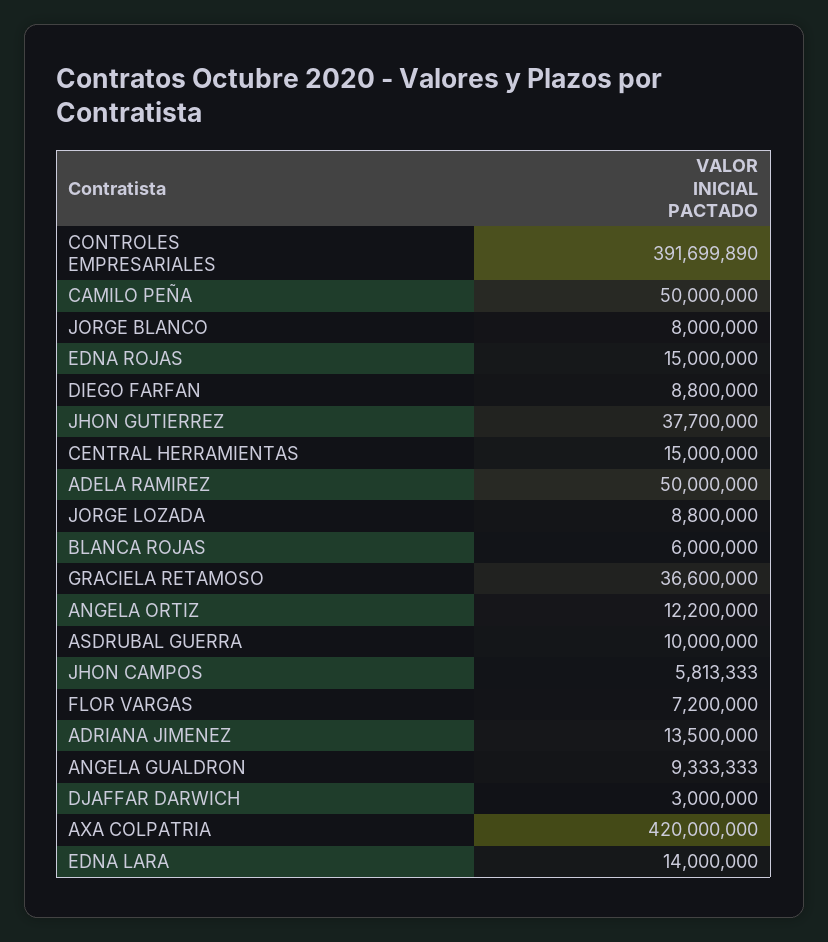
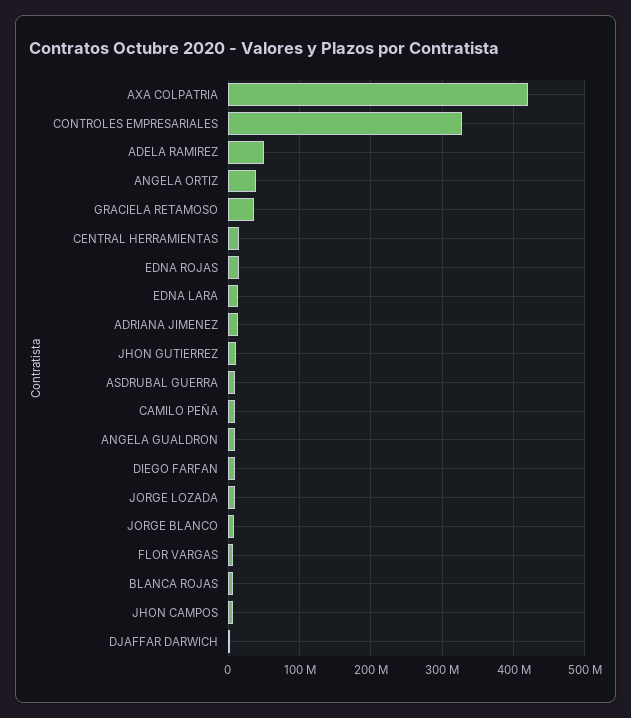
  {
-   "CONTROLES EMPRESARIALES": 391699890,
+   "CONTROLES EMPRESARIALES": 330000000,
-   "CAMILO PEÑA": 50000000,
+   "CAMILO PEÑA": 10000000,
    "JORGE BLANCO": 8000000,
    "EDNA ROJAS": 15000000,
    "DIEGO FARFAN": 8800000,
-   "JHON GUTIERREZ": 37700000,
+   "JHON GUTIERREZ": 10000000,
    "CENTRAL HERRAMIENTAS": 15000000,
    "ADELA RAMIREZ": 50000000,
    "JORGE LOZADA": 8800000,
    "BLANCA ROJAS": 6000000,
    "GRACIELA RETAMOSO": 36600000,
-   "ANGELA ORTIZ": 12200000,
+   "ANGELA ORTIZ": 40000000,
    "ASDRUBAL GUERRA": 10000000,
    "JHON CAMPOS": 5813333,
    "FLOR VARGAS": 7200000,
    "ADRIANA JIMENEZ": 13500000,
    "ANGELA GUALDRON": 9333333,
    "DJAFFAR DARWICH": 3000000,
    "AXA COLPATRIA": 420000000,
    "EDNA LARA": 14000000
  }

